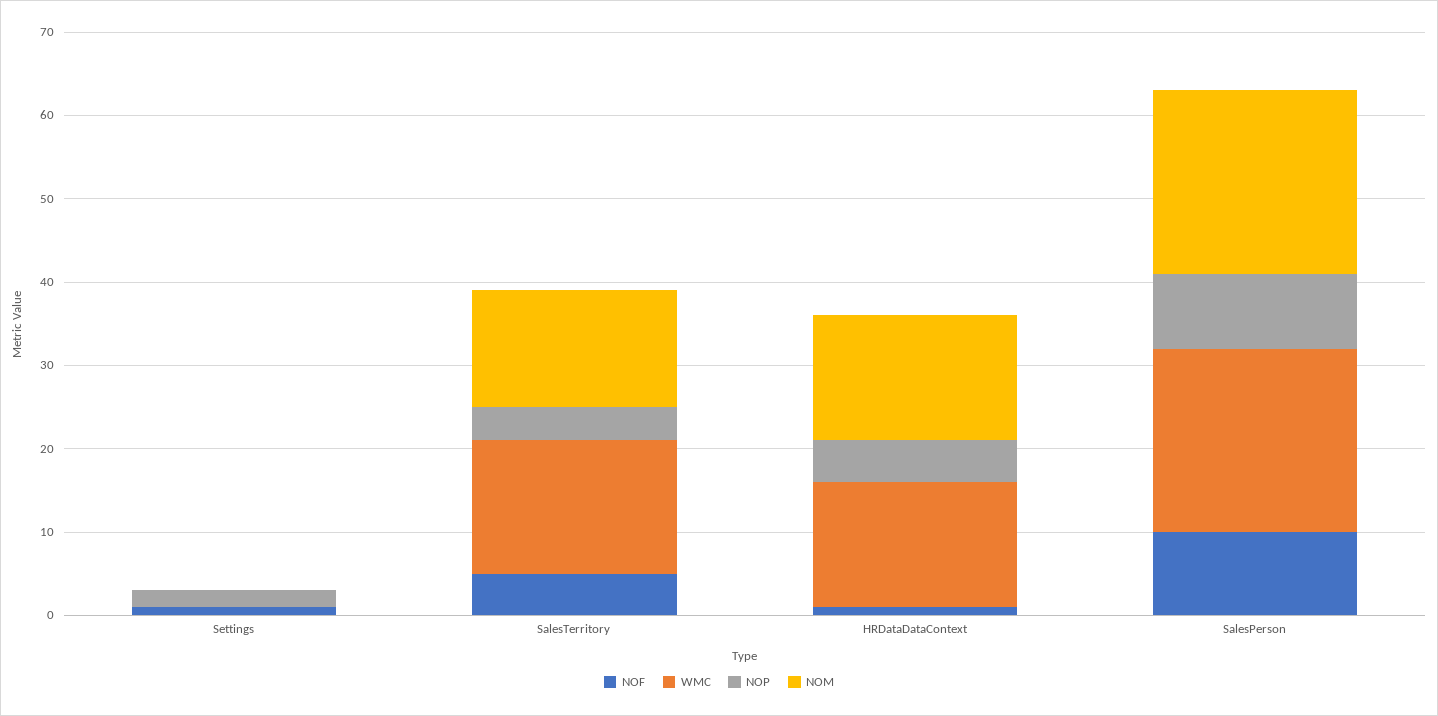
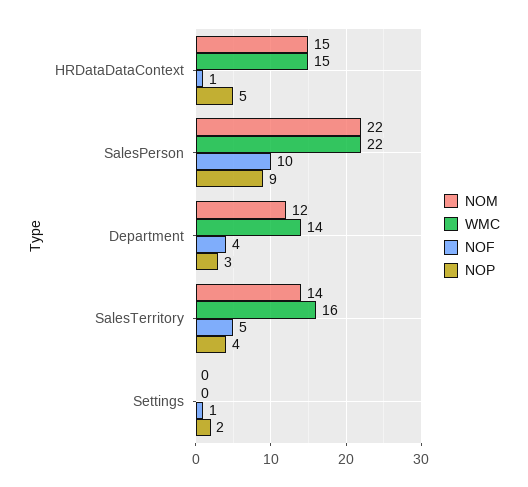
  {
    "NOF": {
      "Settings": 1,
      "SalesTerritory": 5,
      "HRDataDataContext": 1,
-     "SalesPerson": 10
+     "SalesPerson": 10,
+     "Department": 4
    },
    "WMC": {
      "Settings": 0,
      "SalesTerritory": 16,
      "HRDataDataContext": 15,
-     "SalesPerson": 22
+     "SalesPerson": 22,
+     "Department": 14
    },
    "NOP": {
      "Settings": 2,
      "SalesTerritory": 4,
      "HRDataDataContext": 5,
-     "SalesPerson": 9
+     "SalesPerson": 9,
+     "Department": 3
    },
    "NOM": {
      "Settings": 0,
      "SalesTerritory": 14,
      "HRDataDataContext": 15,
-     "SalesPerson": 22
+     "SalesPerson": 22,
+     "Department": 12
    }
  }

